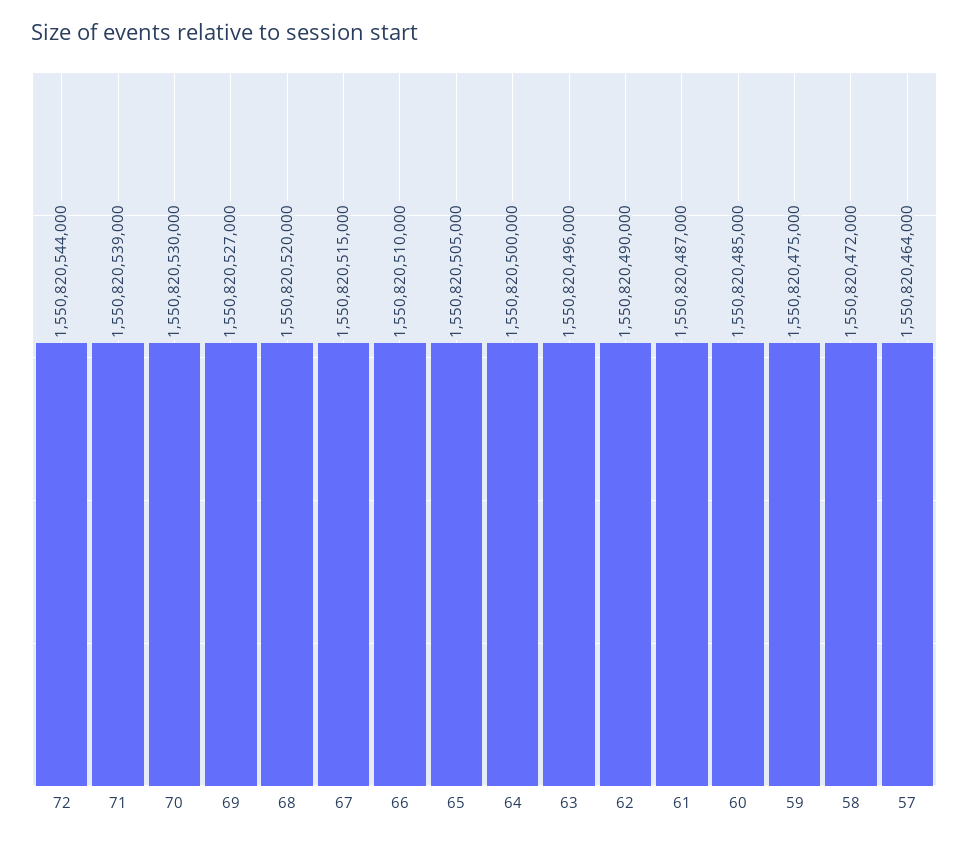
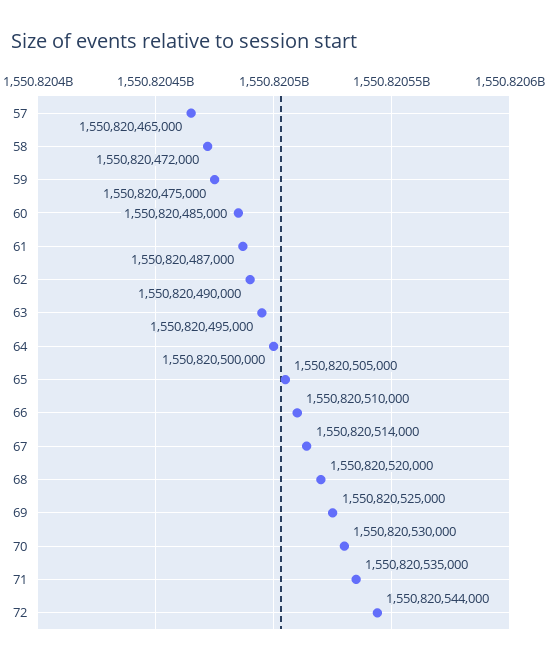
  {
    "72": 1550820544000,
-   "71": 1550820539000,
+   "71": 1550820535000,
    "70": 1550820530000,
-   "69": 1550820527000,
+   "69": 1550820525000,
    "68": 1550820520000,
-   "67": 1550820515000,
+   "67": 1550820514000,
    "66": 1550820510000,
    "65": 1550820505000,
    "64": 1550820500000,
-   "63": 1550820496000,
+   "63": 1550820495000,
    "62": 1550820490000,
    "61": 1550820487000,
    "60": 1550820485000,
    "59": 1550820475000,
    "58": 1550820472000,
-   "57": 1550820464000
+   "57": 1550820465000
  }

